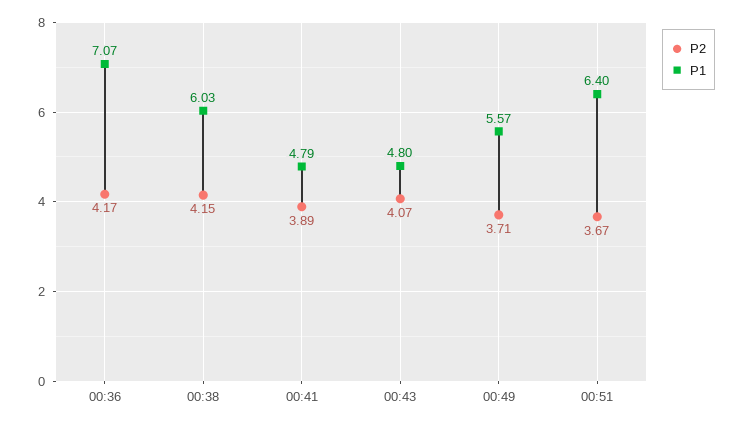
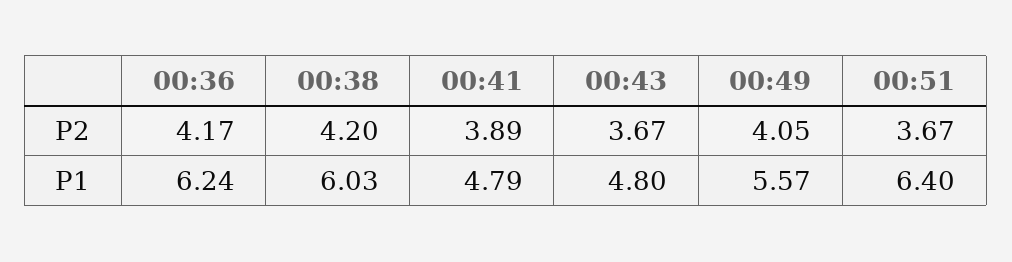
  {
    "P2": {
      "00:36": 4.17,
-     "00:38": 4.15,
+     "00:38": 4.2,
      "00:41": 3.89,
-     "00:43": 4.07,
+     "00:43": 3.67,
-     "00:49": 3.71,
+     "00:49": 4.05,
      "00:51": 3.67
    },
    "P1": {
-     "00:36": 7.07,
+     "00:36": 6.24,
      "00:38": 6.03,
      "00:41": 4.79,
      "00:43": 4.8,
      "00:49": 5.57,
      "00:51": 6.4
    }
  }

